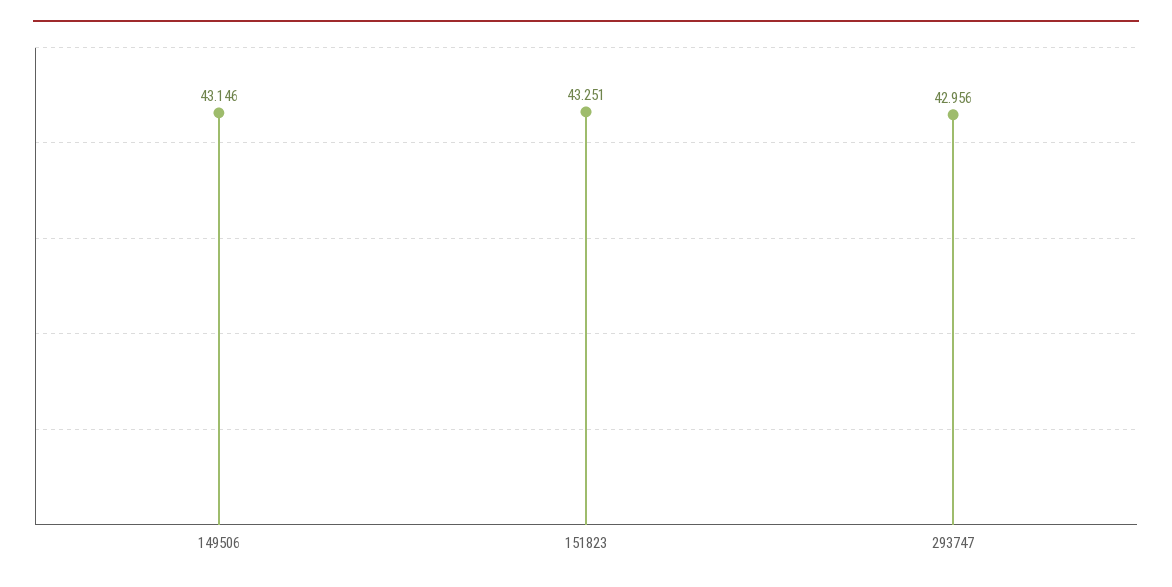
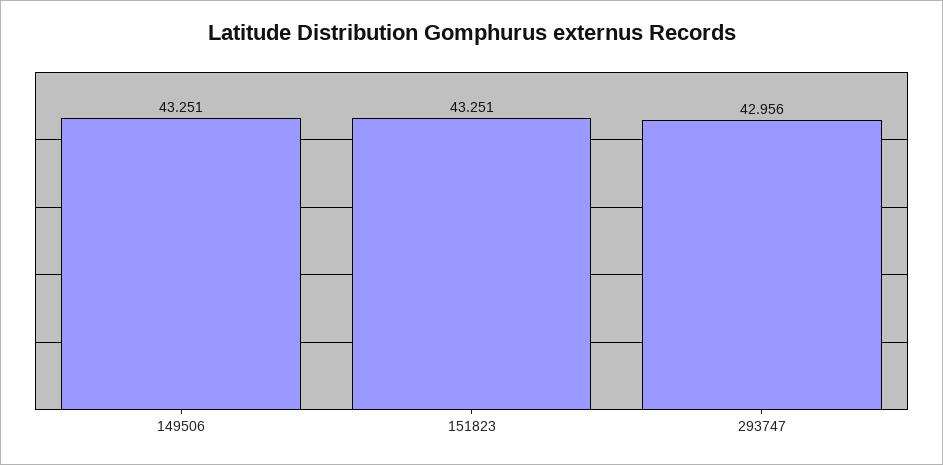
  {
-   "149506": 43.146,
+   "149506": 43.251,
    "151823": 43.251,
    "293747": 42.956
  }

